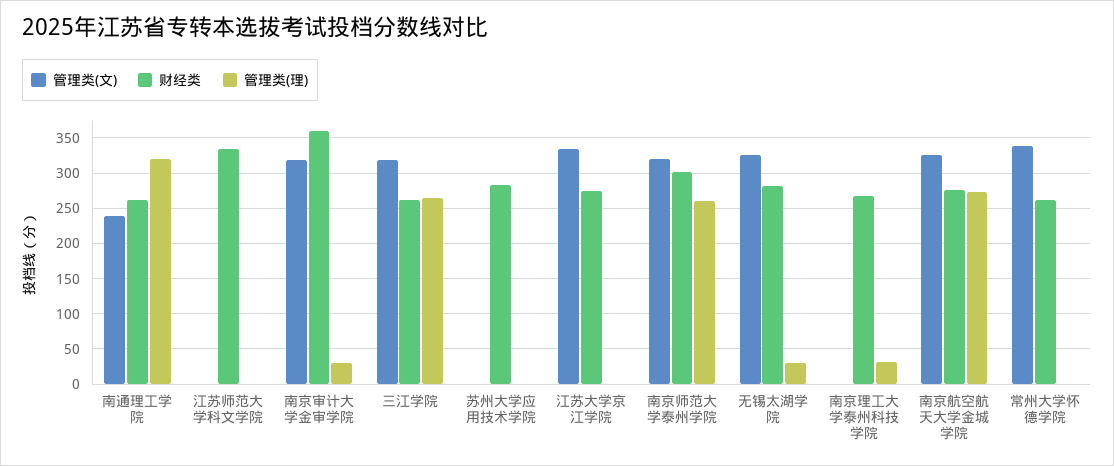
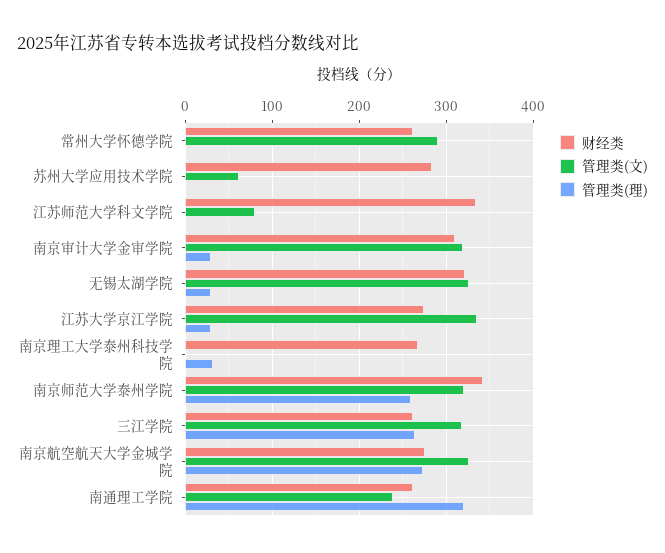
  {
    "管理类(文)": {
      "南通理工学院": 240,
-     "江苏师范大学科文学院": 0,
+     "江苏师范大学科文学院": 80,
      "南京审计大学金审学院": 320,
      "三江学院": 320,
-     "苏州大学应用技术学院": 0,
+     "苏州大学应用技术学院": 60,
      "江苏大学京江学院": 340,
      "南京师范大学泰州学院": 320,
      "无锡太湖学院": 330,
      "南京理工大学泰州科技学院": 0,
      "南京航空航天大学金城学院": 330,
-     "常州大学怀德学院": 340
+     "常州大学怀德学院": 290
    },
    "财经类": {
      "南通理工学院": 260,
      "江苏师范大学科文学院": 330,
-     "南京审计大学金审学院": 360,
+     "南京审计大学金审学院": 310,
      "三江学院": 260,
      "苏州大学应用技术学院": 280,
      "江苏大学京江学院": 270,
-     "南京师范大学泰州学院": 300,
+     "南京师范大学泰州学院": 340,
-     "无锡太湖学院": 280,
+     "无锡太湖学院": 320,
      "南京理工大学泰州科技学院": 270,
      "南京航空航天大学金城学院": 280,
      "常州大学怀德学院": 260
    },
    "管理类(理)": {
      "南通理工学院": 320,
      "江苏师范大学科文学院": 0,
      "南京审计大学金审学院": 30,
      "三江学院": 260,
      "苏州大学应用技术学院": 0,
-     "江苏大学京江学院": 0,
+     "江苏大学京江学院": 30,
      "南京师范大学泰州学院": 260,
      "无锡太湖学院": 30,
      "南京理工大学泰州科技学院": 30,
      "南京航空航天大学金城学院": 270,
      "常州大学怀德学院": 0
    }
  }

